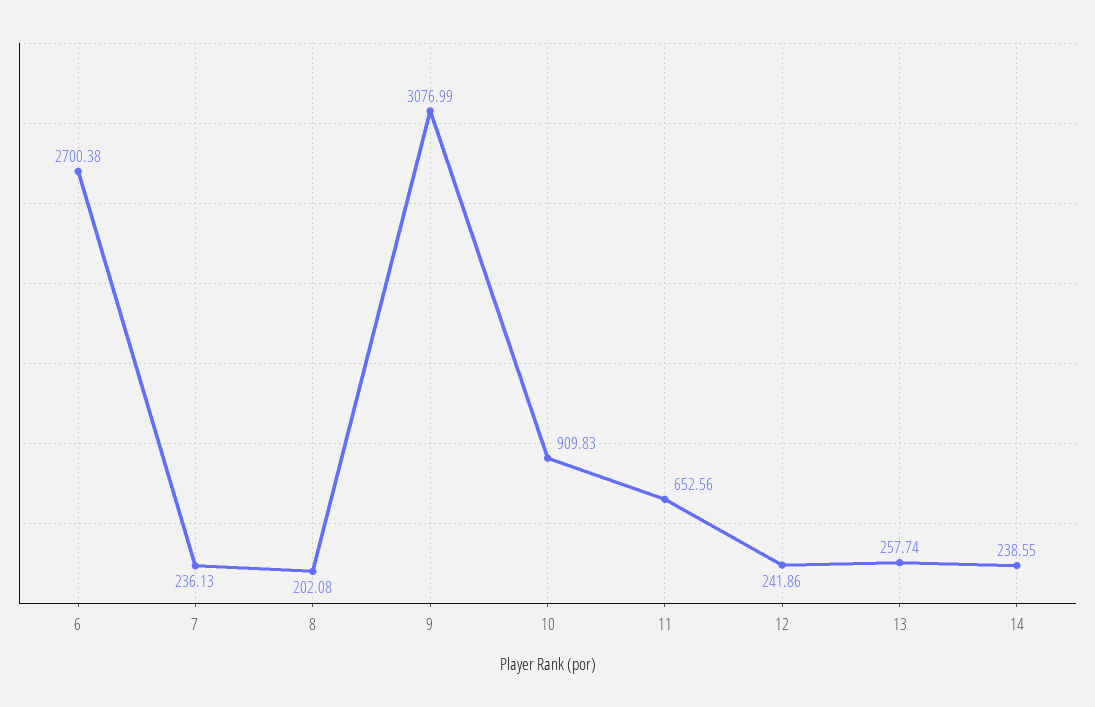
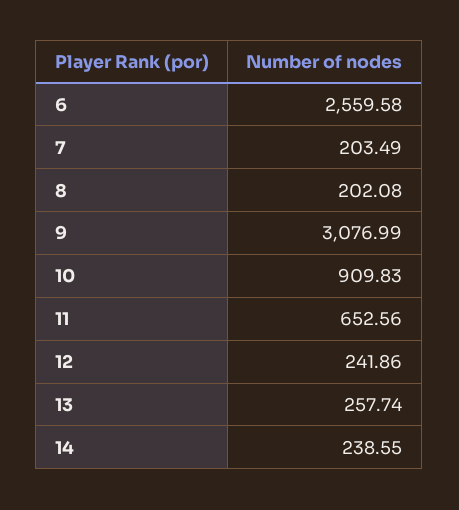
  {
-   "6": 2700.38,
+   "6": 2559.58,
-   "7": 236.13,
+   "7": 203.49,
    "8": 202.08,
    "9": 3076.99,
    "10": 909.83,
    "11": 652.56,
    "12": 241.86,
    "13": 257.74,
    "14": 238.55
  }

